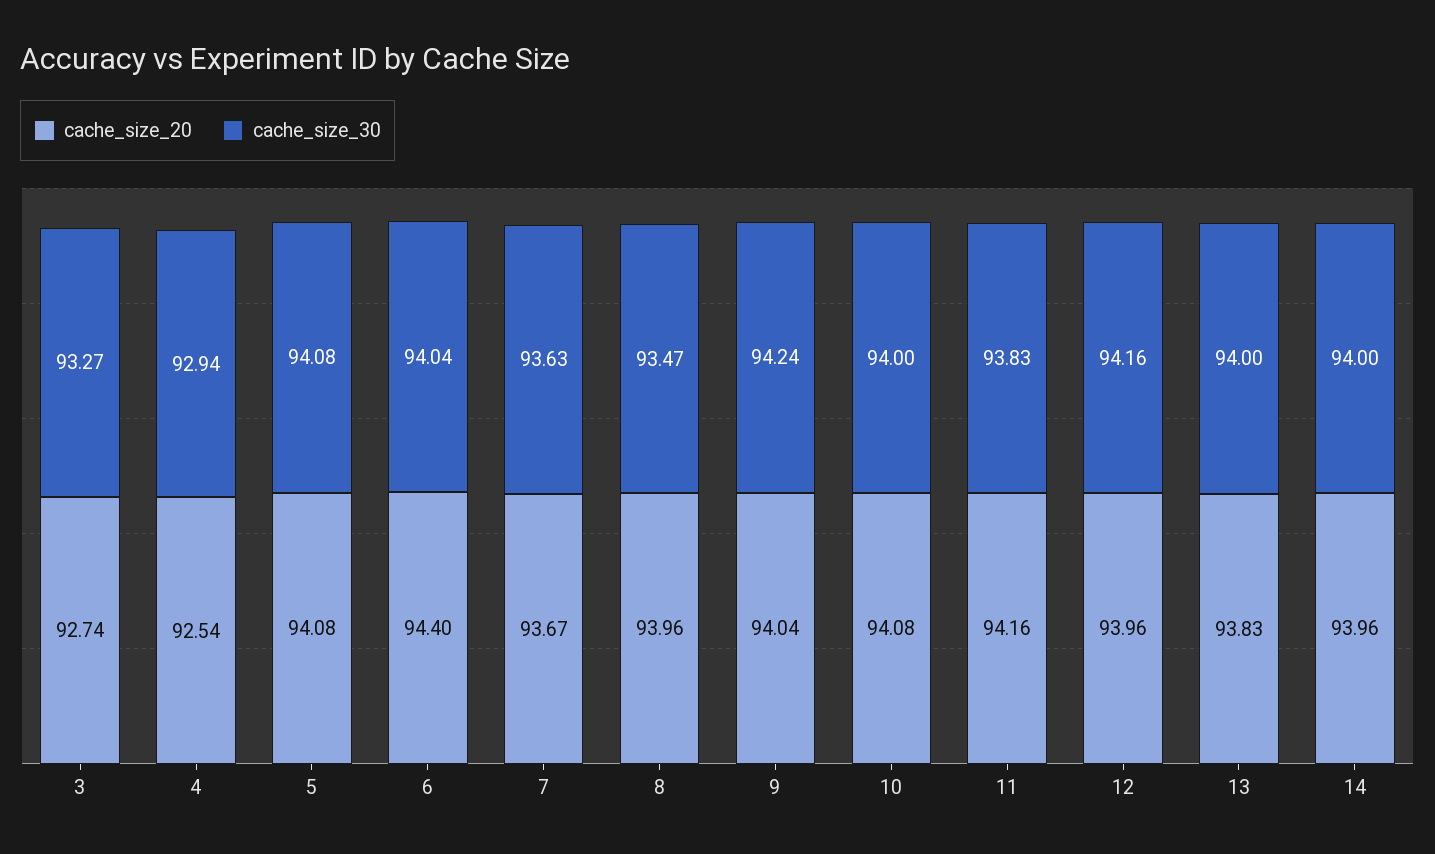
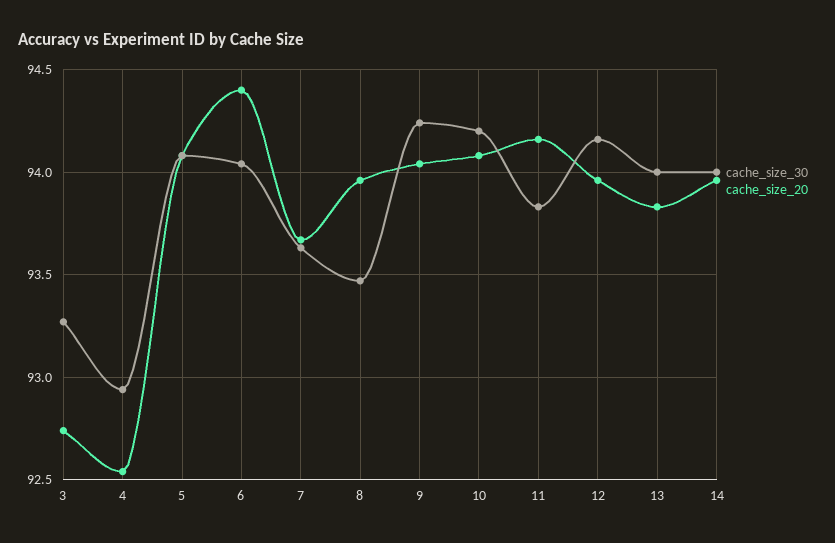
  {
    "cache_size_20": {
      "3": 92.74,
      "4": 92.54,
      "5": 94.08,
      "6": 94.4,
      "7": 93.67,
      "8": 93.96,
      "9": 94.04,
      "10": 94.08,
      "11": 94.16,
      "12": 93.96,
      "13": 93.83,
      "14": 93.96
    },
    "cache_size_30": {
      "3": 93.27,
      "4": 92.94,
      "5": 94.08,
      "6": 94.04,
      "7": 93.63,
      "8": 93.47,
      "9": 94.24,
-     "10": 94,
+     "10": 94.2,
      "11": 93.83,
      "12": 94.16,
      "13": 94,
      "14": 94
    }
  }

